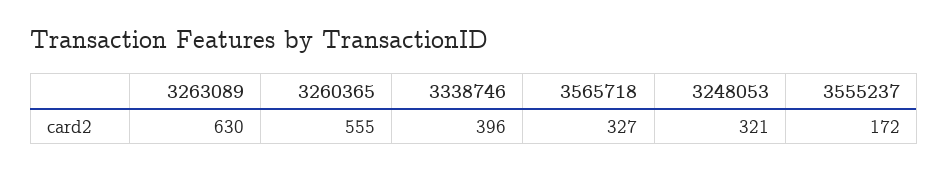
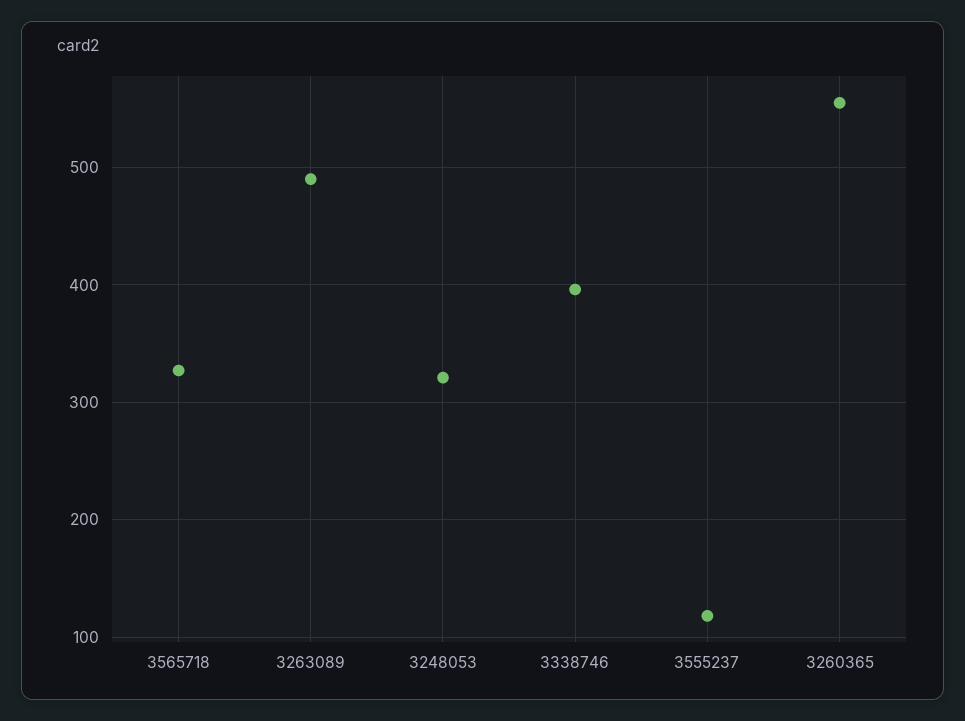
  {
-   "3263089": 630,
+   "3263089": 490,
    "3260365": 555,
    "3338746": 396,
    "3565718": 327,
    "3248053": 321,
-   "3555237": 172
+   "3555237": 120
  }

